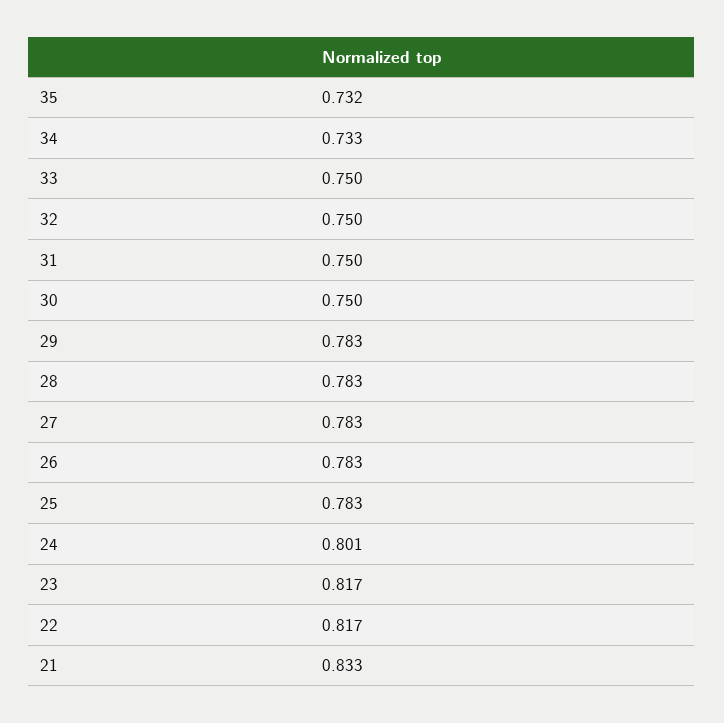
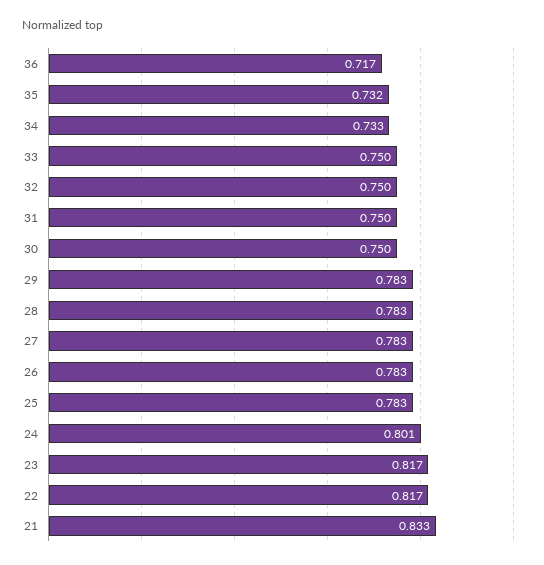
  {
    "35": 0.732,
    "34": 0.733,
    "33": 0.75,
    "32": 0.75,
    "31": 0.75,
    "30": 0.75,
    "29": 0.783,
    "28": 0.783,
    "27": 0.783,
    "26": 0.783,
    "25": 0.783,
    "24": 0.801,
    "23": 0.817,
    "22": 0.817,
-   "21": 0.833
+   "21": 0.833,
+   "36": 0.717
  }

